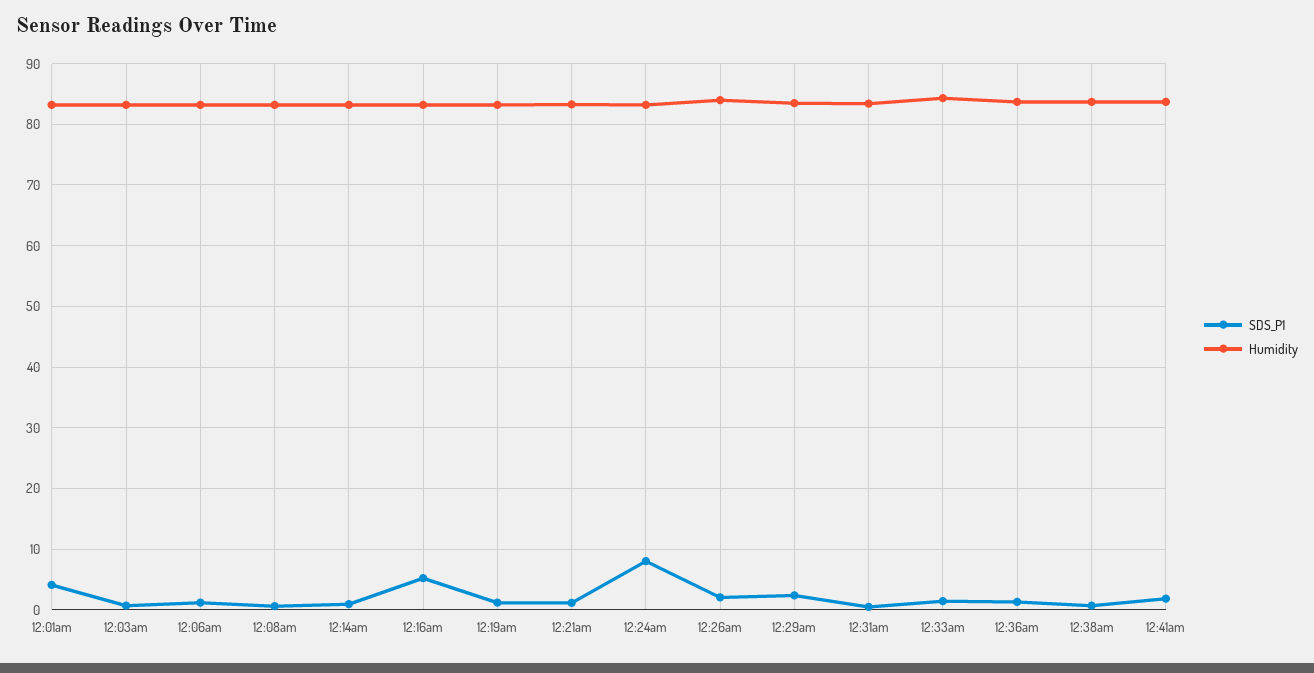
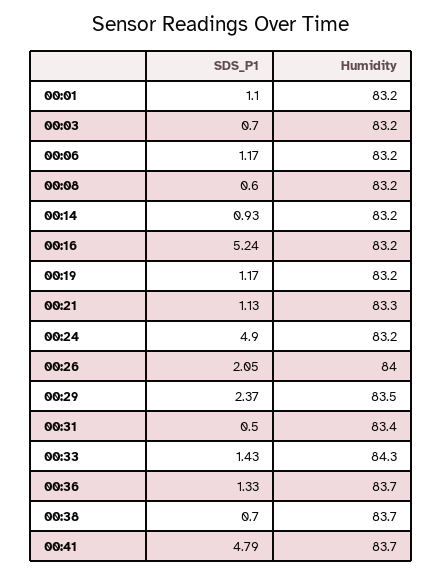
  {
    "SDS_P1": {
-     "12:01am": 4,
+     "12:01am": 1.1,
      "12:03am": 0.7,
      "12:06am": 1.17,
      "12:08am": 0.6,
      "12:14am": 0.93,
      "12:16am": 5.24,
      "12:19am": 1.17,
      "12:21am": 1.13,
-     "12:24am": 8,
+     "12:24am": 4.9,
      "12:26am": 2.05,
      "12:29am": 2.37,
      "12:31am": 0.5,
      "12:33am": 1.43,
      "12:36am": 1.33,
      "12:38am": 0.7,
-     "12:41am": 2
+     "12:41am": 4.79
    },
    "Humidity": {
      "12:01am": 83.2,
      "12:03am": 83.2,
      "12:06am": 83.2,
      "12:08am": 83.2,
      "12:14am": 83.2,
      "12:16am": 83.2,
      "12:19am": 83.2,
      "12:21am": 83.3,
      "12:24am": 83.2,
      "12:26am": 84,
      "12:29am": 83.5,
      "12:31am": 83.4,
      "12:33am": 84.3,
      "12:36am": 83.7,
      "12:38am": 83.7,
      "12:41am": 83.7
    }
  }

